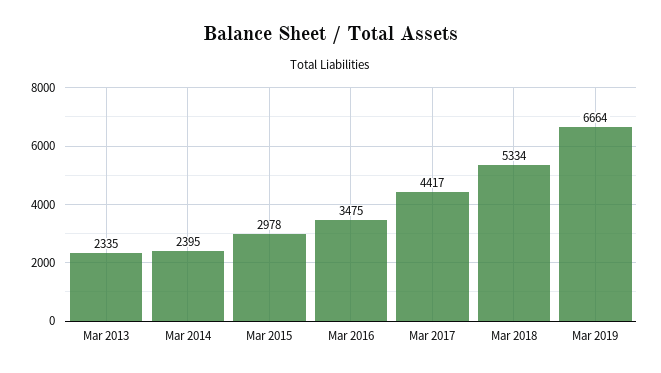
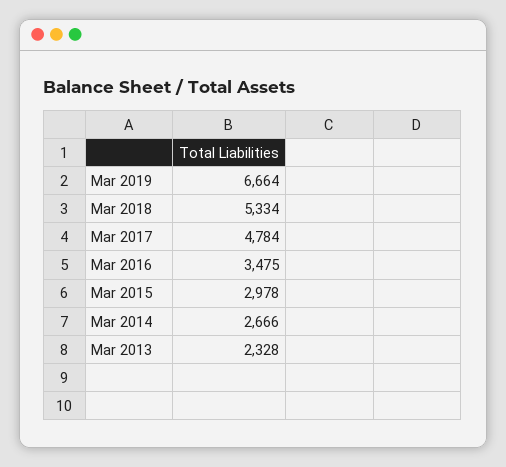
  {
-   "Mar 2013": 2335,
+   "Mar 2013": 2328,
-   "Mar 2014": 2395,
+   "Mar 2014": 2666,
    "Mar 2015": 2978,
    "Mar 2016": 3475,
-   "Mar 2017": 4417,
+   "Mar 2017": 4784,
    "Mar 2018": 5334,
    "Mar 2019": 6664
  }

